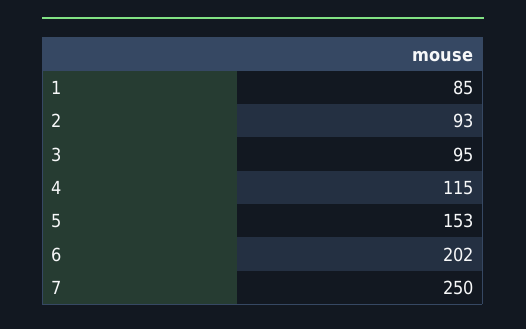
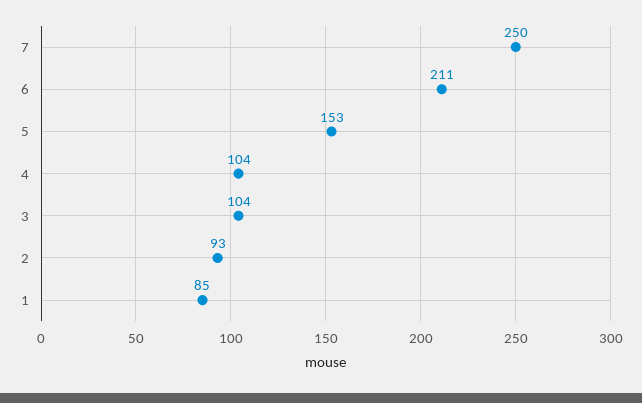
  {
    "1": 85,
    "2": 93,
-   "3": 95,
+   "3": 104,
-   "4": 115,
+   "4": 104,
    "5": 153,
-   "6": 202,
+   "6": 211,
    "7": 250
  }

